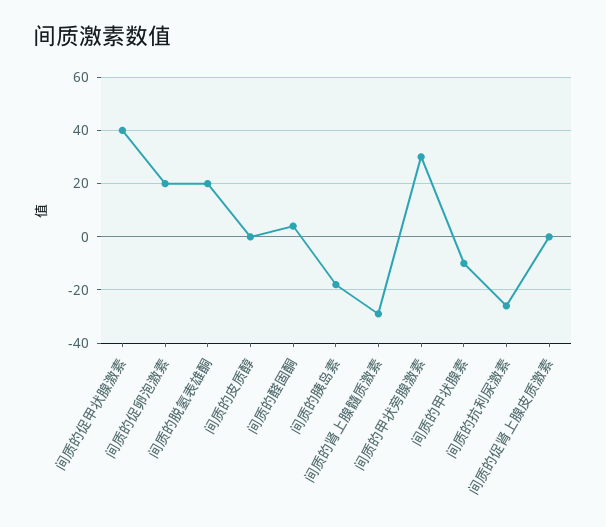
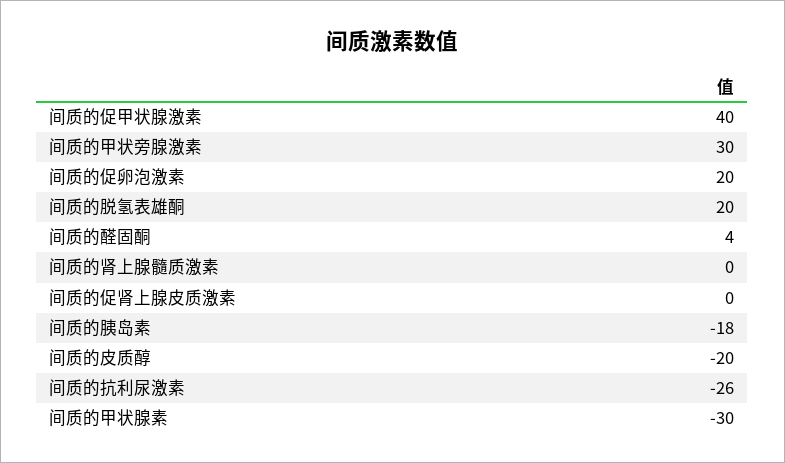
  {
    "间质的促甲状腺激素": 40,
    "间质的促卵泡激素": 20,
    "间质的脱氢表雄酮": 20,
-   "间质的皮质醇": 0,
+   "间质的皮质醇": -20,
    "间质的醛固酮": 4,
    "间质的胰岛素": -18,
-   "间质的肾上腺髓质激素": -30,
+   "间质的肾上腺髓质激素": 0,
    "间质的甲状旁腺激素": 30,
-   "间质的甲状腺素": -10,
+   "间质的甲状腺素": -30,
    "间质的抗利尿激素": -26,
    "间质的促肾上腺皮质激素": 0
  }

